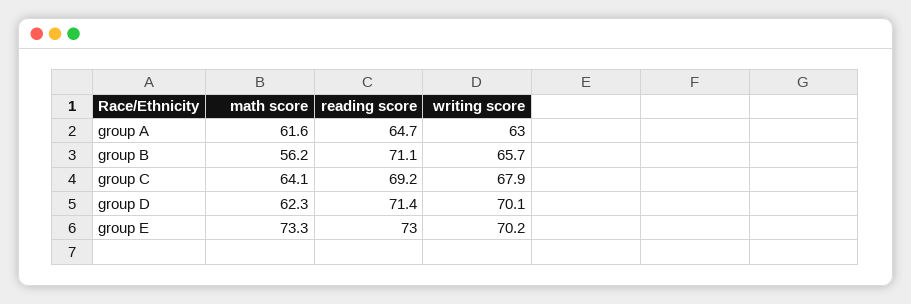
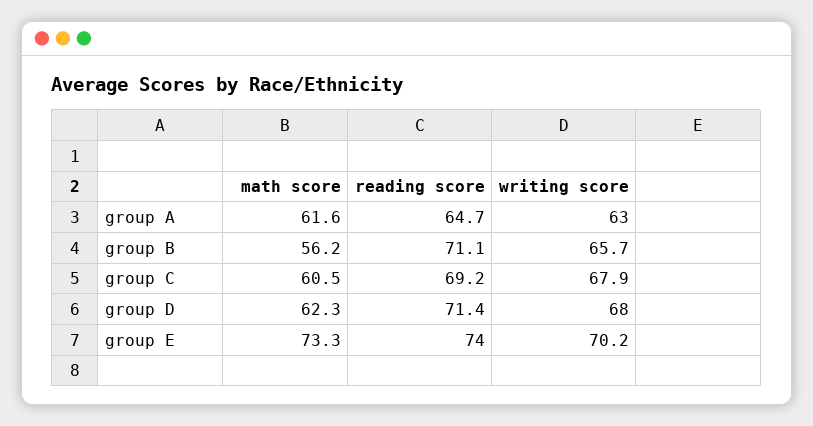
  {
    "math score": {
      "group A": 61.6,
      "group B": 56.2,
-     "group C": 64.1,
+     "group C": 60.5,
      "group D": 62.3,
      "group E": 73.3
    },
    "reading score": {
      "group A": 64.7,
      "group B": 71.1,
      "group C": 69.2,
      "group D": 71.4,
-     "group E": 73
+     "group E": 74
    },
    "writing score": {
      "group A": 63,
      "group B": 65.7,
      "group C": 67.9,
-     "group D": 70.1,
+     "group D": 68,
      "group E": 70.2
    }
  }

